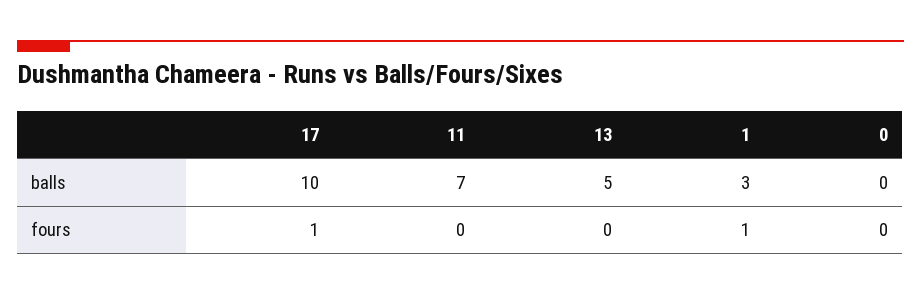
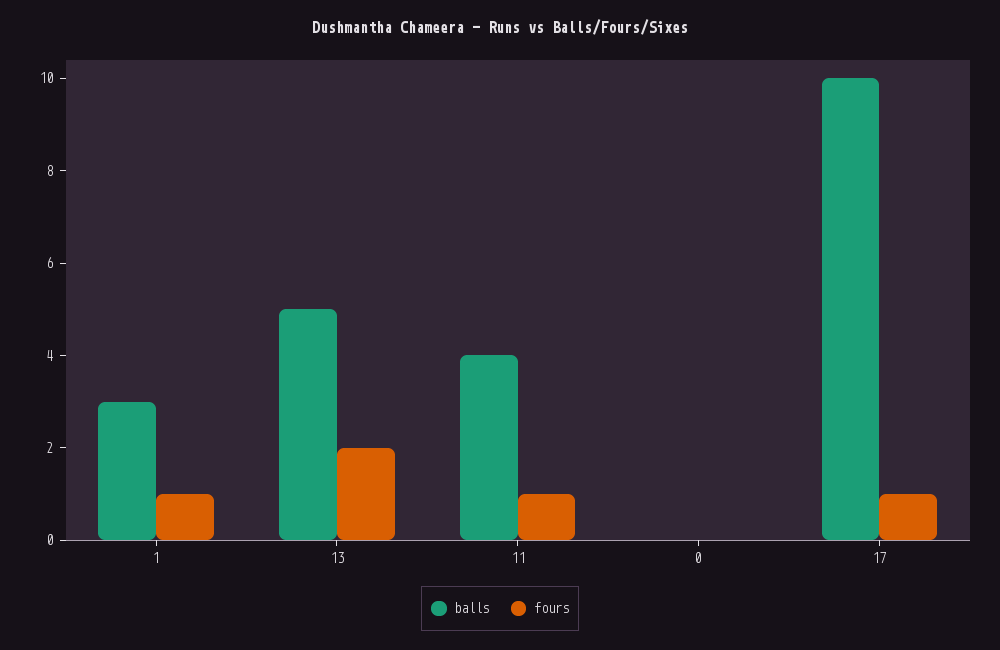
  {
    "balls": {
      "17": 10,
-     "11": 7,
+     "11": 4,
      "13": 5,
      "1": 3,
      "0": 0
    },
    "fours": {
      "17": 1,
-     "11": 0,
+     "11": 1,
-     "13": 0,
+     "13": 2,
      "1": 1,
      "0": 0
    }
  }

